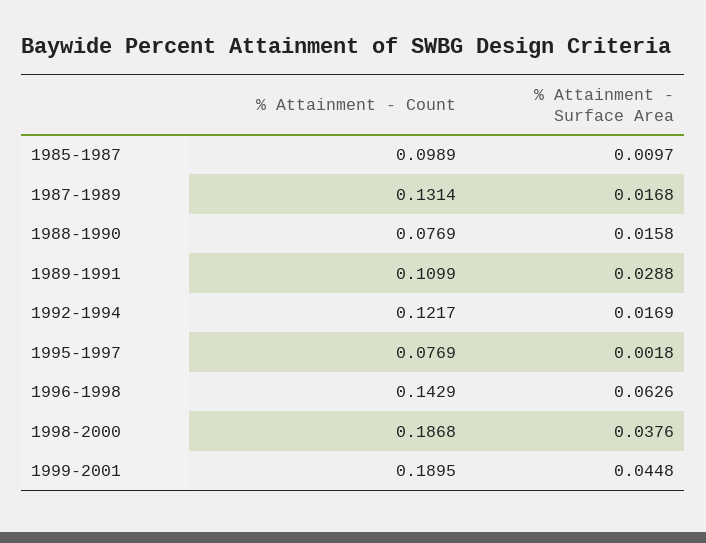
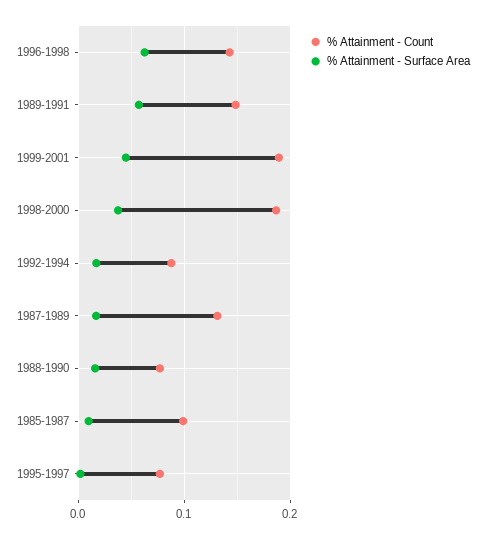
  {
    "% Attainment - Count": {
      "1985-1987": 0.0989,
      "1987-1989": 0.1314,
      "1988-1990": 0.0769,
-     "1989-1991": 0.1099,
+     "1989-1991": 0.15,
-     "1992-1994": 0.1217,
+     "1992-1994": 0.09,
      "1995-1997": 0.0769,
      "1996-1998": 0.1429,
      "1998-2000": 0.1868,
      "1999-2001": 0.1895
    },
    "% Attainment - Surface Area": {
      "1985-1987": 0.0097,
      "1987-1989": 0.0168,
      "1988-1990": 0.0158,
-     "1989-1991": 0.0288,
+     "1989-1991": 0.06,
      "1992-1994": 0.0169,
      "1995-1997": 0.0018,
      "1996-1998": 0.0626,
      "1998-2000": 0.0376,
      "1999-2001": 0.0448
    }
  }

